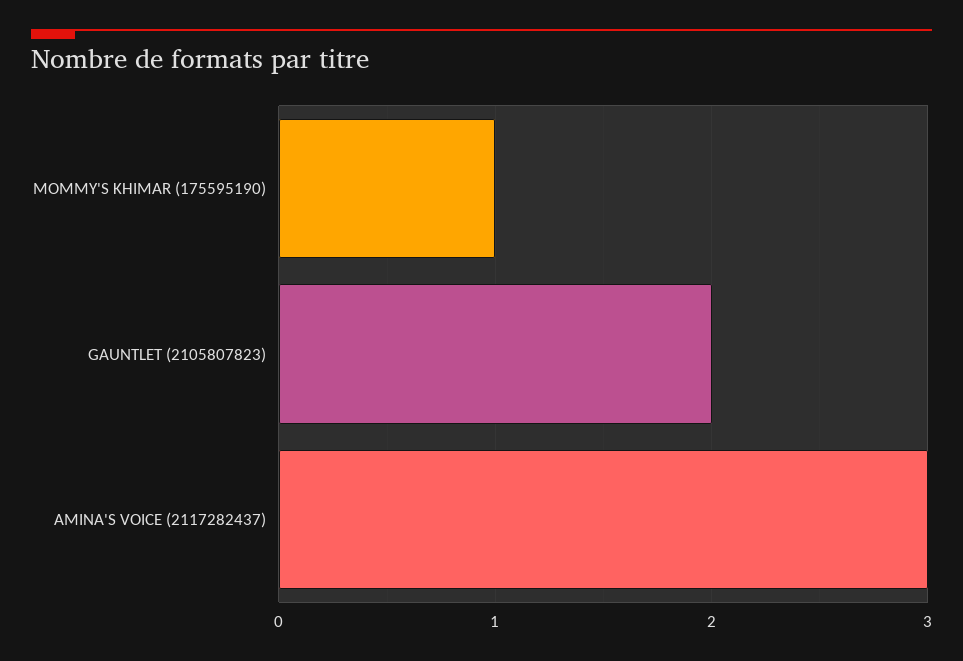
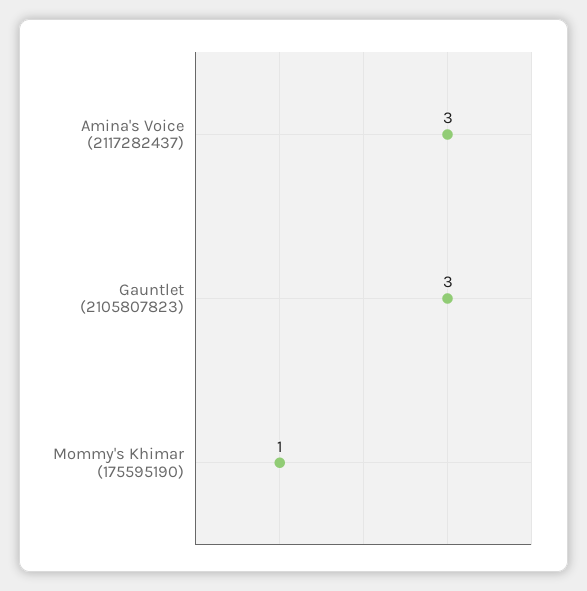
  {
    "MOMMY'S KHIMAR (175595190)": 1,
-   "GAUNTLET (2105807823)": 2,
+   "GAUNTLET (2105807823)": 3,
    "AMINA'S VOICE (2117282437)": 3
  }

